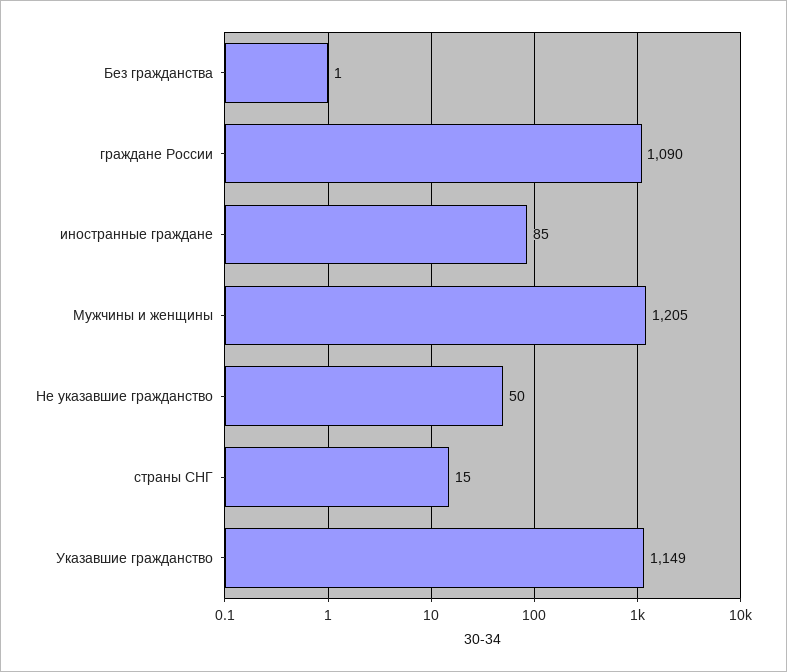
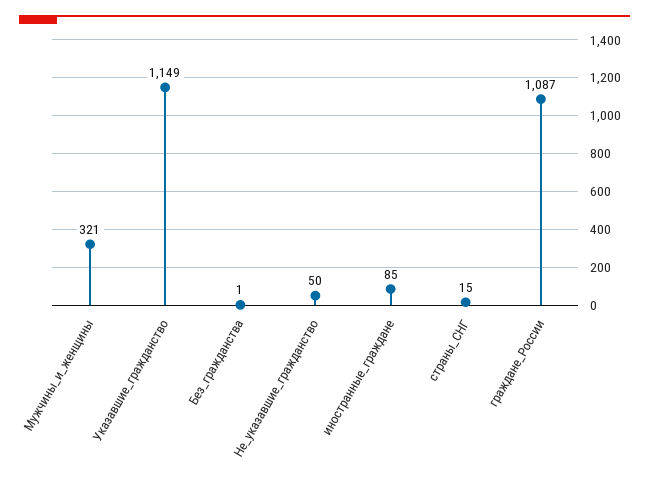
  {
    "Без гражданства": 1,
-   "граждане России": 1090,
+   "граждане России": 1087,
    "иностранные граждане": 85,
-   "Мужчины и женщины": 1205,
+   "Мужчины и женщины": 321,
    "Не указавшие гражданство": 50,
    "страны СНГ": 15,
    "Указавшие гражданство": 1149
  }

